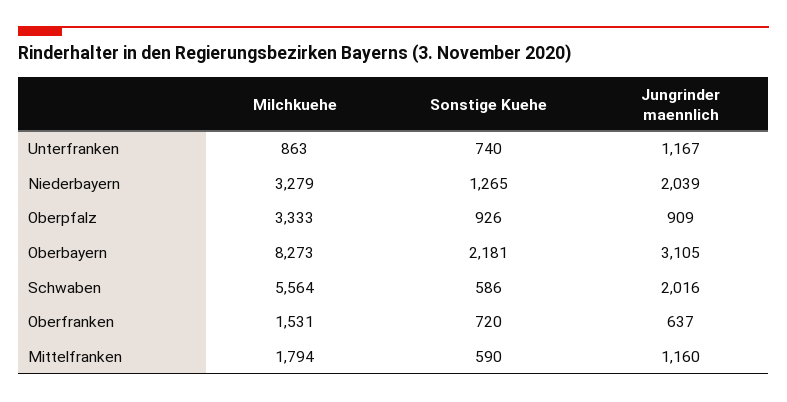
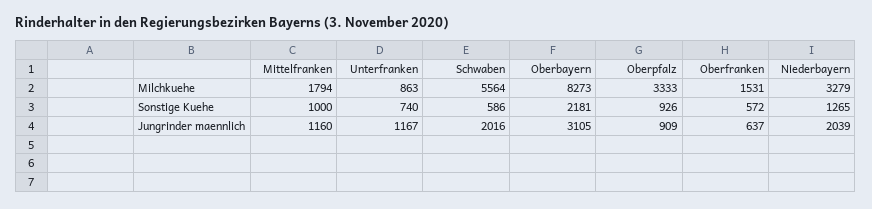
  {
    "Milchkuehe": {
      "Unterfranken": 863,
      "Niederbayern": 3279,
      "Oberpfalz": 3333,
      "Oberbayern": 8273,
      "Schwaben": 5564,
      "Oberfranken": 1531,
      "Mittelfranken": 1794
    },
    "Sonstige Kuehe": {
      "Unterfranken": 740,
      "Niederbayern": 1265,
      "Oberpfalz": 926,
      "Oberbayern": 2181,
      "Schwaben": 586,
-     "Oberfranken": 720,
+     "Oberfranken": 572,
-     "Mittelfranken": 590
+     "Mittelfranken": 1000
    },
    "Jungrinder maennlich": {
      "Unterfranken": 1167,
      "Niederbayern": 2039,
      "Oberpfalz": 909,
      "Oberbayern": 3105,
      "Schwaben": 2016,
      "Oberfranken": 637,
      "Mittelfranken": 1160
    }
  }

